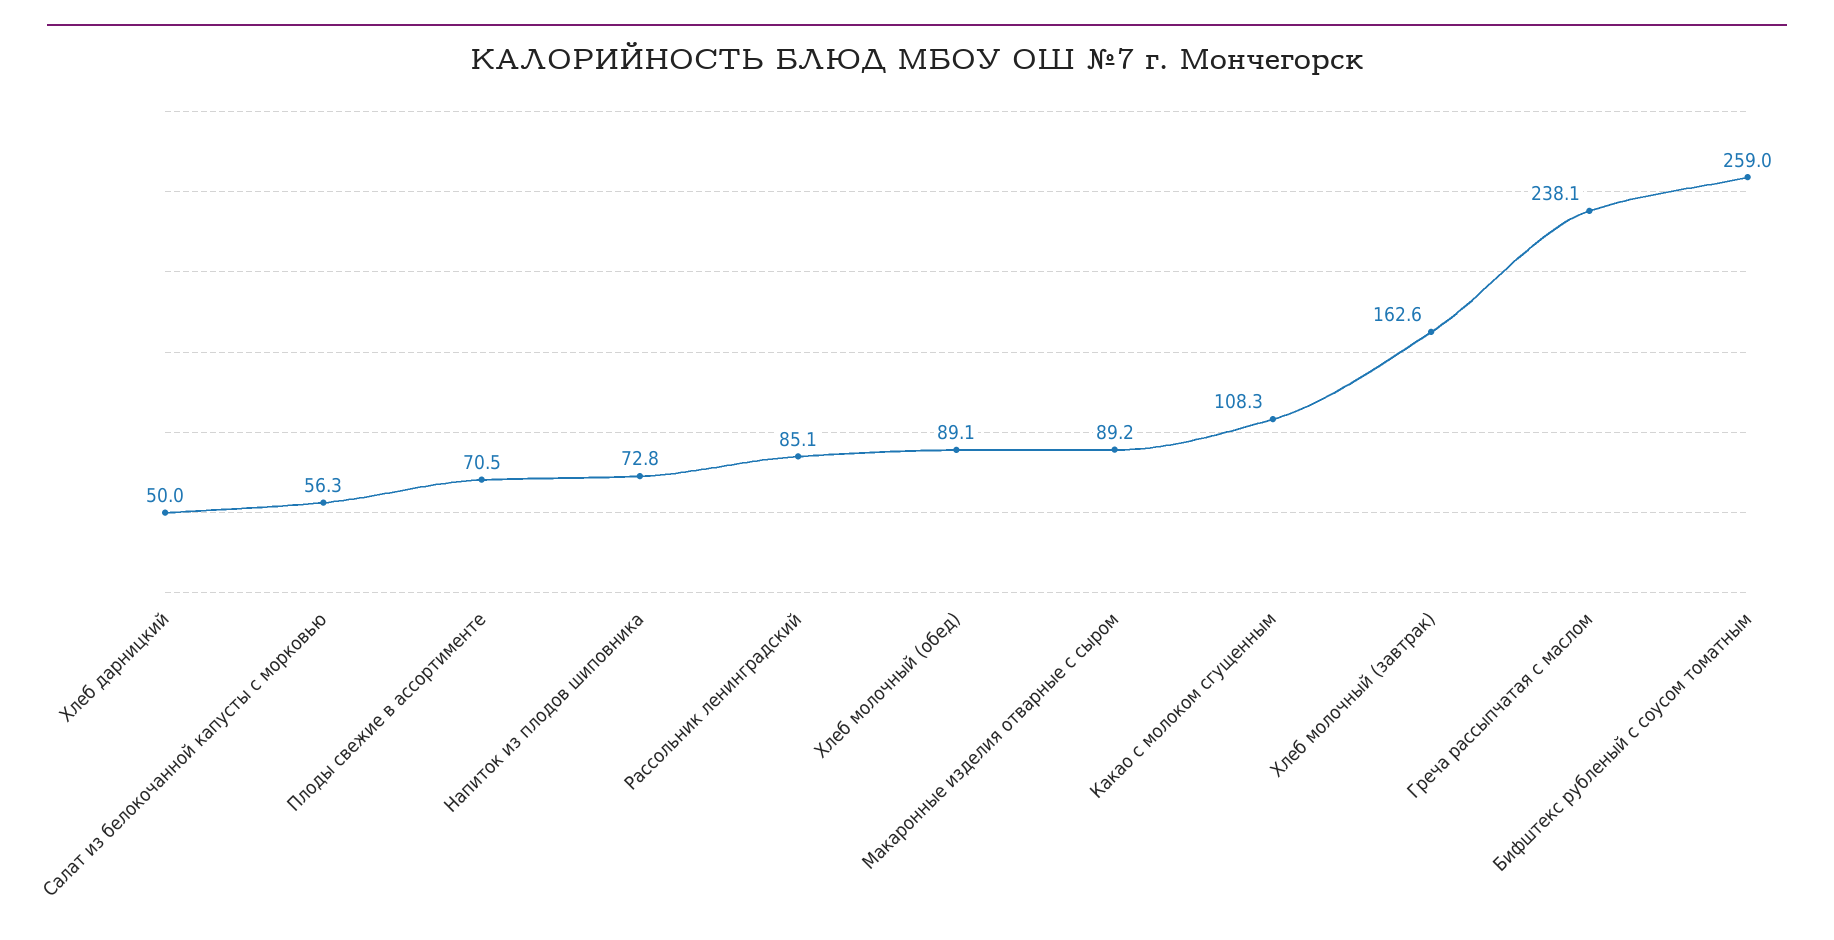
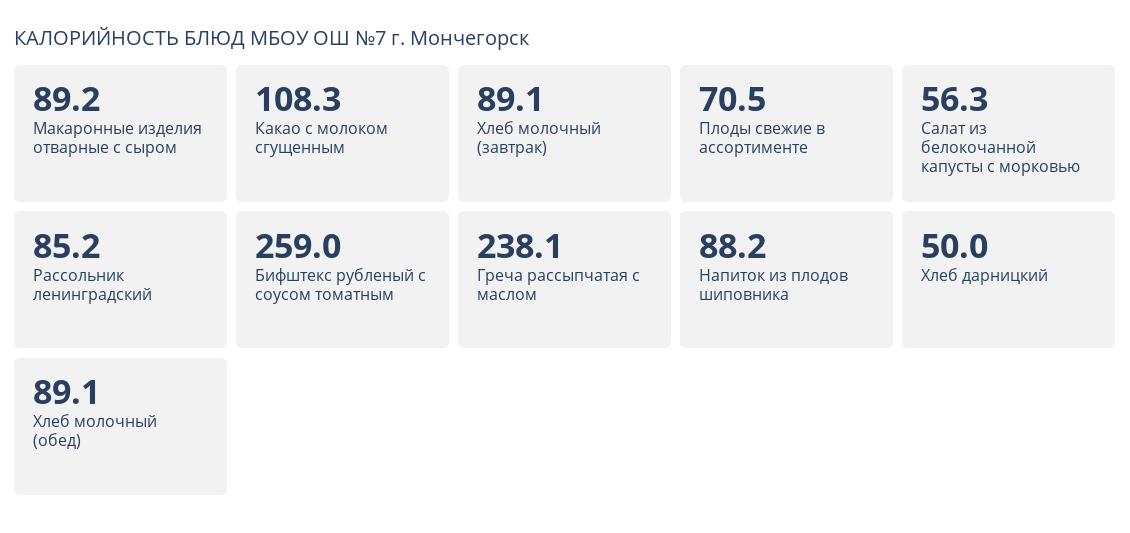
  {
    "Хлеб дарницкий": 50,
    "Салат из белокочанной капусты с морковью": 56.3,
    "Плоды свежие в ассортименте": 70.5,
-   "Напиток из плодов шиповника": 72.8,
+   "Напиток из плодов шиповника": 88.2,
-   "Рассольник ленинградский": 85.1,
+   "Рассольник ленинградский": 85.2,
    "Хлеб молочный (обед)": 89.1,
    "Макаронные изделия отварные с сыром": 89.2,
    "Какао с молоком сгущенным": 108.3,
-   "Хлеб молочный (завтрак)": 162.6,
+   "Хлеб молочный (завтрак)": 89.1,
    "Греча рассыпчатая с маслом": 238.1,
    "Бифштекс рубленый с соусом томатным": 259
  }

